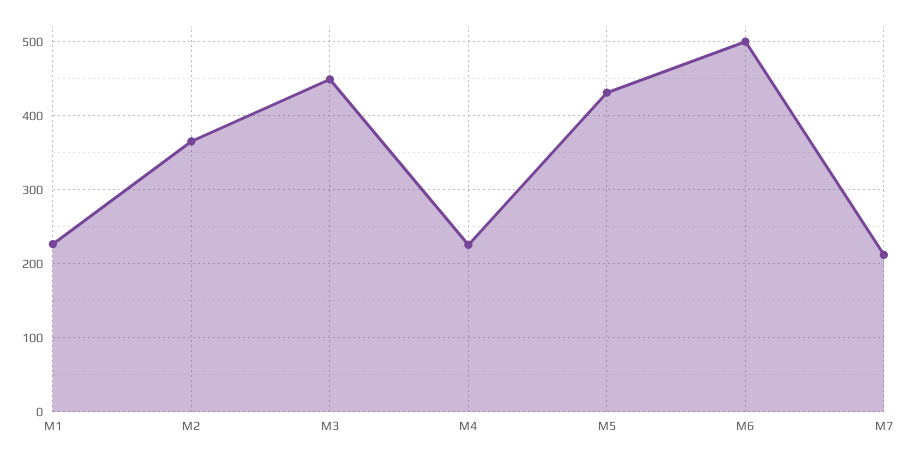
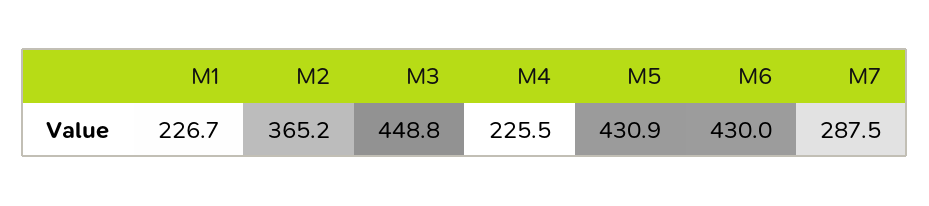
  {
    "M1": 226.7,
    "M2": 365.2,
    "M3": 448.8,
    "M4": 225.5,
    "M5": 430.9,
-   "M6": 500,
+   "M6": 430,
-   "M7": 210
+   "M7": 287.5
  }

